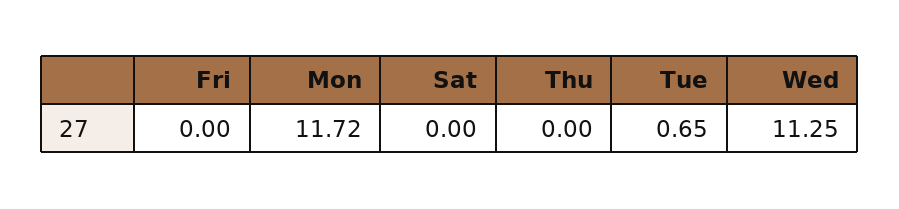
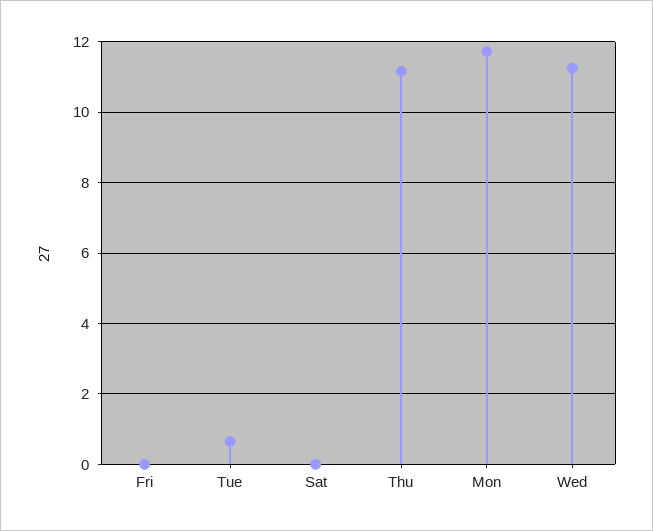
  {
    "Fri": 0,
    "Mon": 11.72,
    "Sat": 0,
-   "Thu": 0,
+   "Thu": 11.2,
    "Tue": 0.65,
    "Wed": 11.25
  }

